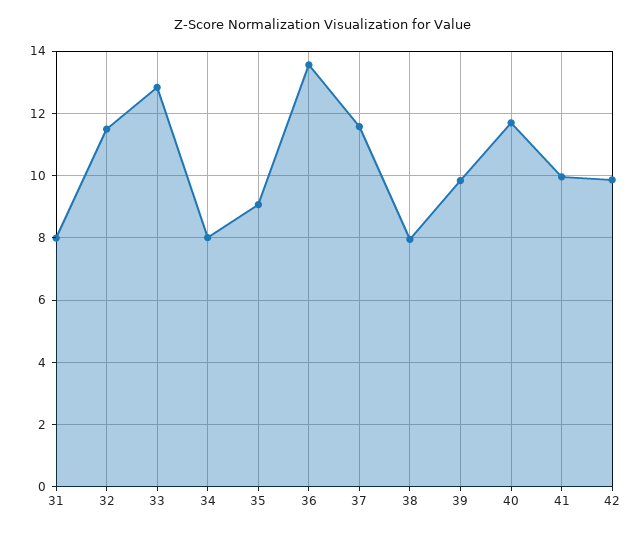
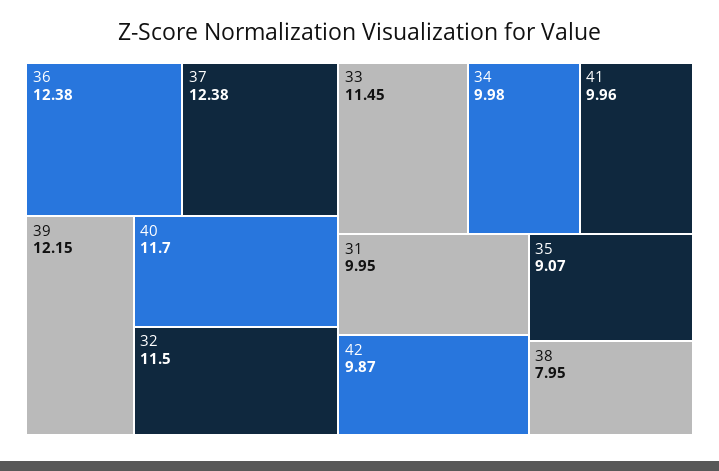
  {
-   "31": 8,
+   "31": 9.95,
    "32": 11.5,
-   "33": 12.8,
+   "33": 11.45,
-   "34": 8,
+   "34": 9.98,
    "35": 9.07,
-   "36": 13.6,
+   "36": 12.38,
-   "37": 11.6,
+   "37": 12.38,
    "38": 7.95,
-   "39": 9.8,
+   "39": 12.15,
    "40": 11.7,
    "41": 9.96,
    "42": 9.87
  }

